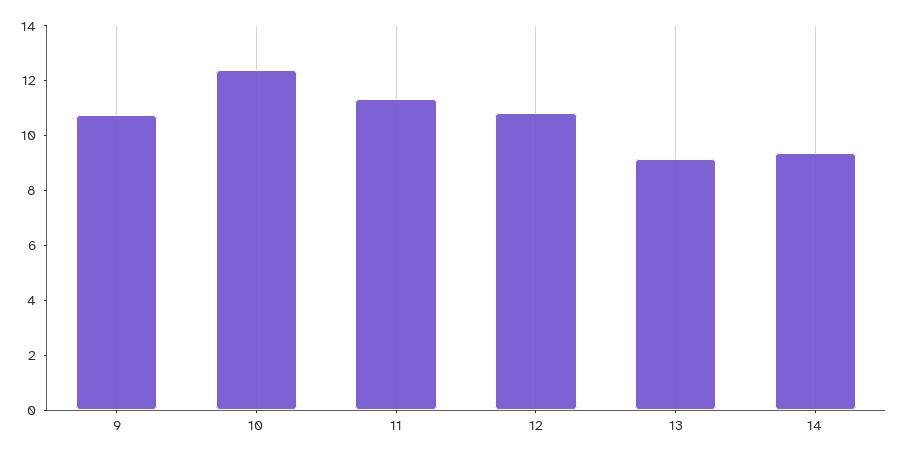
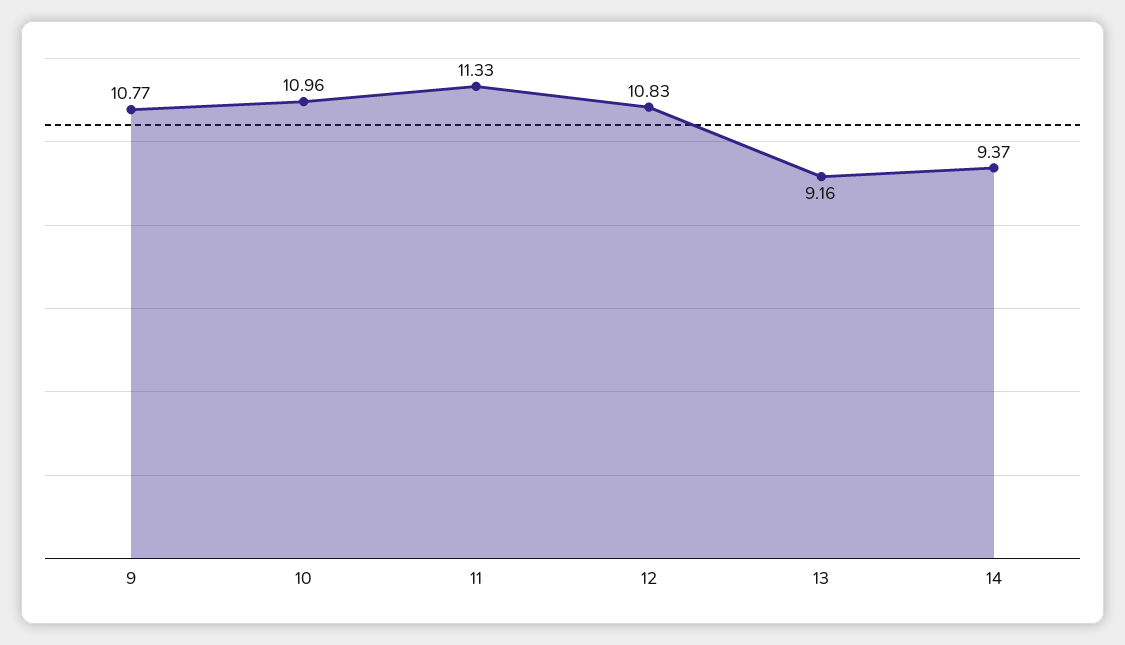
  {
    "9": 10.77,
-   "10": 12.5,
+   "10": 10.96,
    "11": 11.33,
    "12": 10.83,
    "13": 9.16,
    "14": 9.37
  }

